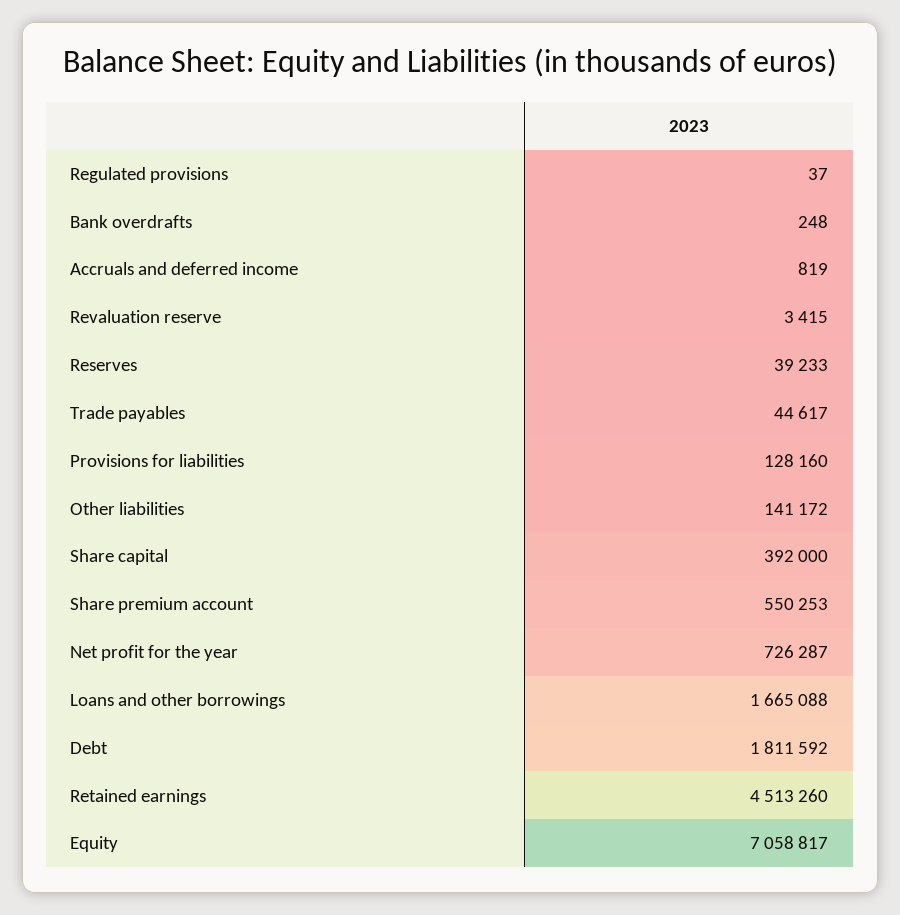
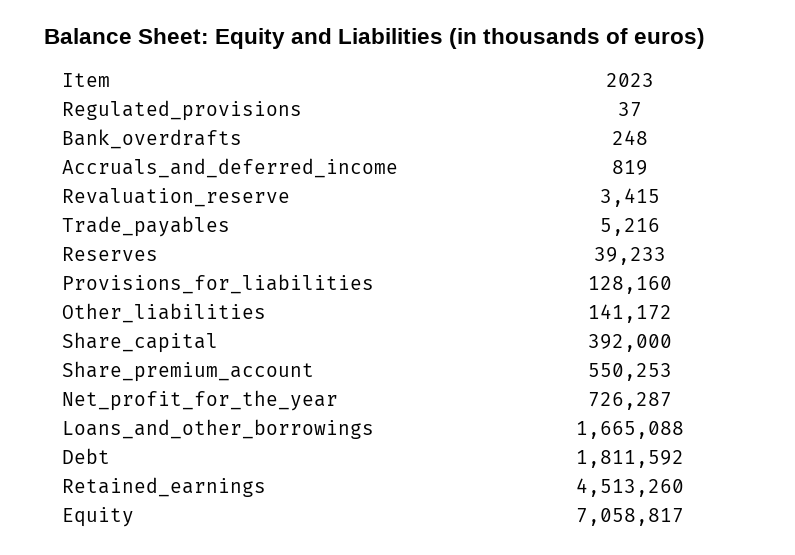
  {
    "Regulated provisions": 37,
    "Bank overdrafts": 248,
    "Accruals and deferred income": 819,
    "Revaluation reserve": 3415,
    "Reserves": 39233,
-   "Trade payables": 44617,
+   "Trade payables": 5216,
    "Provisions for liabilities": 128160,
    "Other liabilities": 141172,
    "Share capital": 392000,
    "Share premium account": 550253,
    "Net profit for the year": 726287,
    "Loans and other borrowings": 1665088,
    "Debt": 1811592,
    "Retained earnings": 4513260,
    "Equity": 7058817
  }

